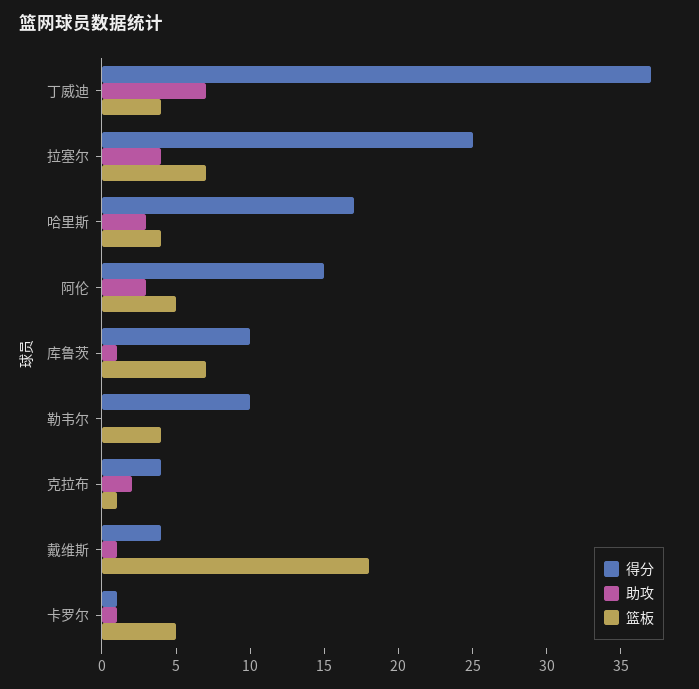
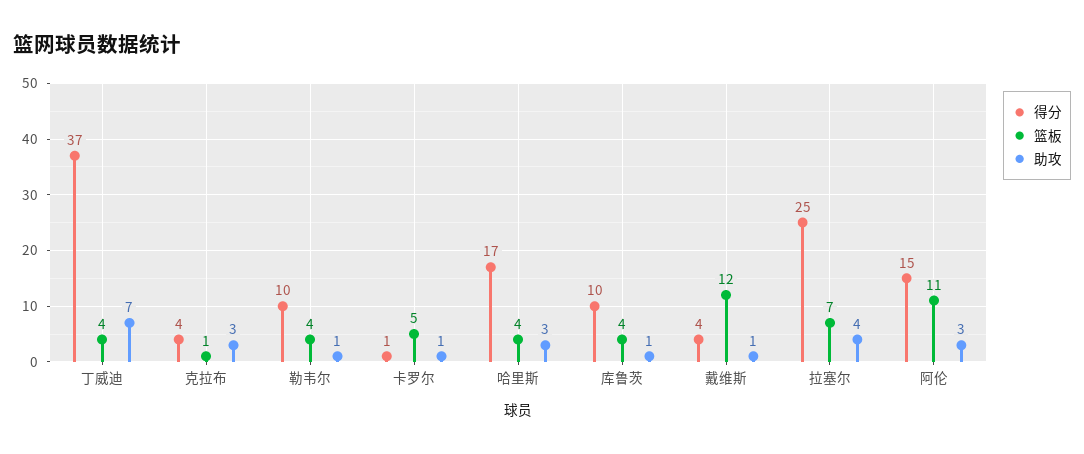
  {
    "得分": {
      "丁威迪": 37,
      "拉塞尔": 25,
      "哈里斯": 17,
      "阿伦": 15,
      "库鲁茨": 10,
      "勒韦尔": 10,
      "克拉布": 4,
      "戴维斯": 4,
      "卡罗尔": 1
    },
    "助攻": {
      "丁威迪": 7,
      "拉塞尔": 4,
      "哈里斯": 3,
      "阿伦": 3,
      "库鲁茨": 1,
-     "勒韦尔": 0,
+     "勒韦尔": 1,
-     "克拉布": 2,
+     "克拉布": 3,
      "戴维斯": 1,
      "卡罗尔": 1
    },
    "篮板": {
      "丁威迪": 4,
      "拉塞尔": 7,
      "哈里斯": 4,
-     "阿伦": 5,
+     "阿伦": 11,
-     "库鲁茨": 7,
+     "库鲁茨": 4,
      "勒韦尔": 4,
      "克拉布": 1,
-     "戴维斯": 18,
+     "戴维斯": 12,
      "卡罗尔": 5
    }
  }

